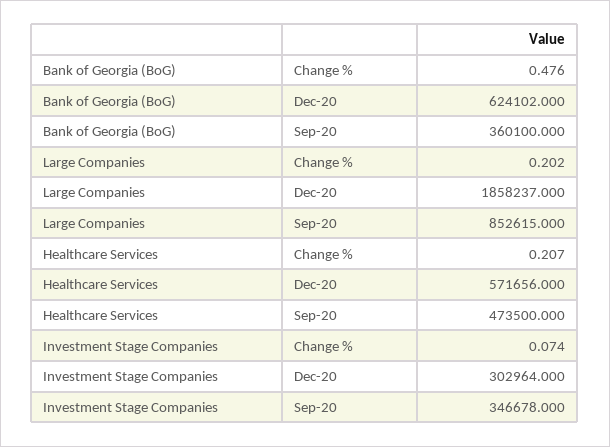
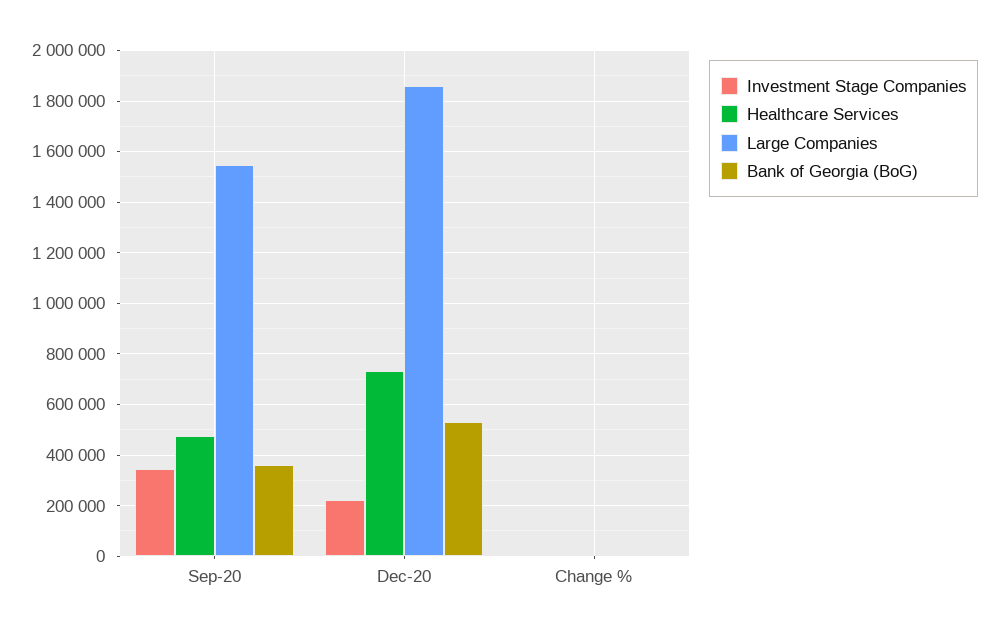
  {
    "Bank of Georgia (BoG)": {
      "Change %": 0.476,
-     "Dec-20": 624102,
+     "Dec-20": 525000,
      "Sep-20": 360100
    },
    "Large Companies": {
      "Change %": 0.202,
      "Dec-20": 1858237,
-     "Sep-20": 852615
+     "Sep-20": 1550000
    },
    "Healthcare Services": {
      "Change %": 0.207,
-     "Dec-20": 571656,
+     "Dec-20": 725000,
      "Sep-20": 473500
    },
    "Investment Stage Companies": {
      "Change %": 0.074,
-     "Dec-20": 302964,
+     "Dec-20": 225000,
      "Sep-20": 346678
    }
  }

